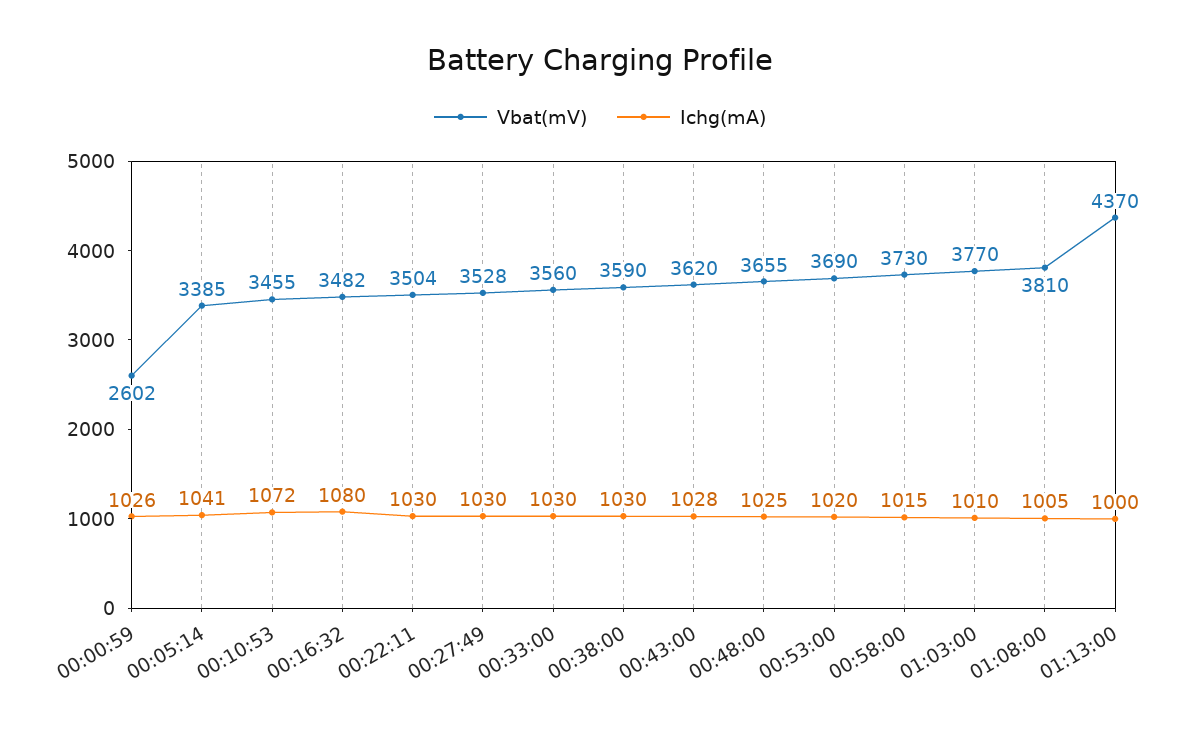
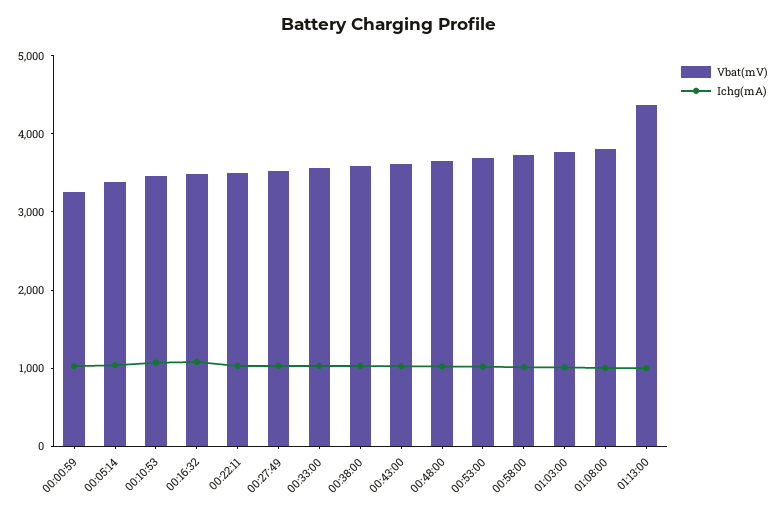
  {
    "Vbat(mV)": {
-     "00:00:59": 2602,
+     "00:00:59": 3200,
      "00:05:14": 3385,
      "00:10:53": 3455,
      "00:16:32": 3482,
      "00:22:11": 3504,
      "00:27:49": 3528,
      "00:33:00": 3560,
      "00:38:00": 3590,
      "00:43:00": 3620,
      "00:48:00": 3655,
      "00:53:00": 3690,
      "00:58:00": 3730,
      "01:03:00": 3770,
      "01:08:00": 3810,
      "01:13:00": 4370
    },
    "Ichg(mA)": {
      "00:00:59": 1026,
      "00:05:14": 1041,
      "00:10:53": 1072,
      "00:16:32": 1080,
      "00:22:11": 1030,
      "00:27:49": 1030,
      "00:33:00": 1030,
      "00:38:00": 1030,
      "00:43:00": 1028,
      "00:48:00": 1025,
      "00:53:00": 1020,
      "00:58:00": 1015,
      "01:03:00": 1010,
      "01:08:00": 1005,
      "01:13:00": 1000
    }
  }

